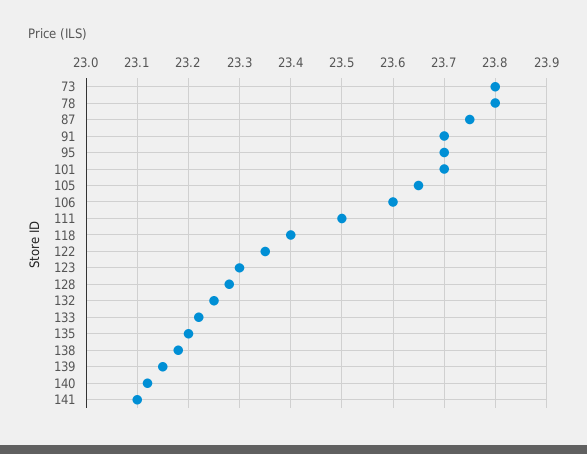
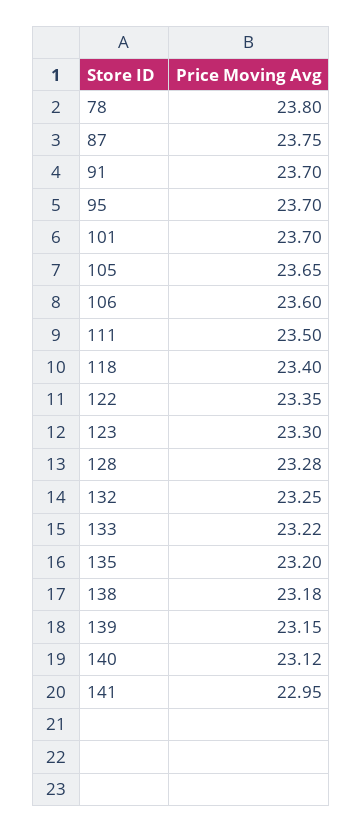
  {
-   "73": 23.8,
    "78": 23.8,
    "87": 23.75,
    "91": 23.7,
    "95": 23.7,
    "101": 23.7,
    "105": 23.65,
    "106": 23.6,
    "111": 23.5,
    "118": 23.4,
    "122": 23.35,
    "123": 23.3,
    "128": 23.28,
    "132": 23.25,
    "133": 23.22,
    "135": 23.2,
    "138": 23.18,
    "139": 23.15,
    "140": 23.12,
-   "141": 23.1
+   "141": 22.95
  }

